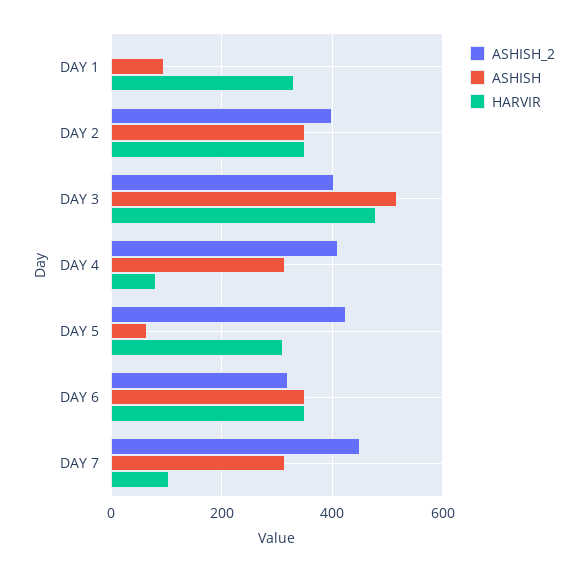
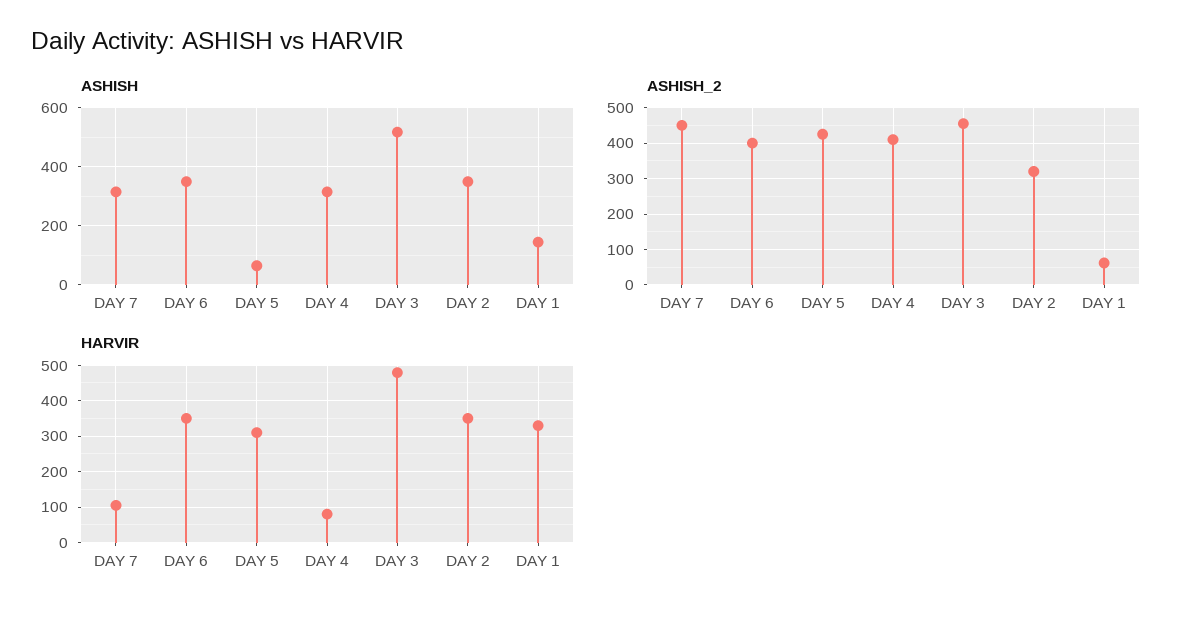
  {
    "ASHISH_2": {
-     "DAY 1": 0,
+     "DAY 1": 60,
-     "DAY 2": 400,
+     "DAY 2": 320,
-     "DAY 3": 400,
+     "DAY 3": 460,
      "DAY 4": 420,
      "DAY 5": 420,
-     "DAY 6": 320,
+     "DAY 6": 400,
      "DAY 7": 460
    },
    "ASHISH": {
-     "DAY 1": 100,
+     "DAY 1": 150,
      "DAY 2": 360,
      "DAY 3": 520,
      "DAY 4": 320,
      "DAY 5": 60,
      "DAY 6": 360,
      "DAY 7": 320
    },
    "HARVIR": {
      "DAY 1": 340,
      "DAY 2": 360,
      "DAY 3": 480,
      "DAY 4": 80,
      "DAY 5": 320,
      "DAY 6": 360,
      "DAY 7": 100
    }
  }

